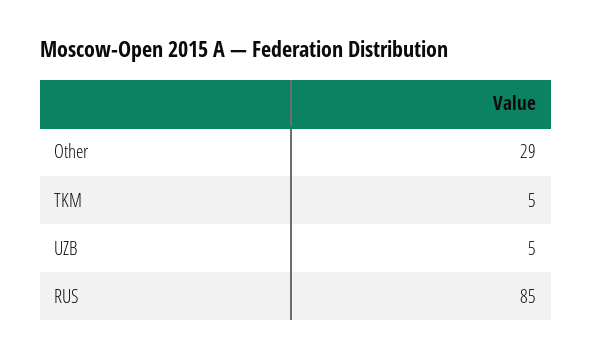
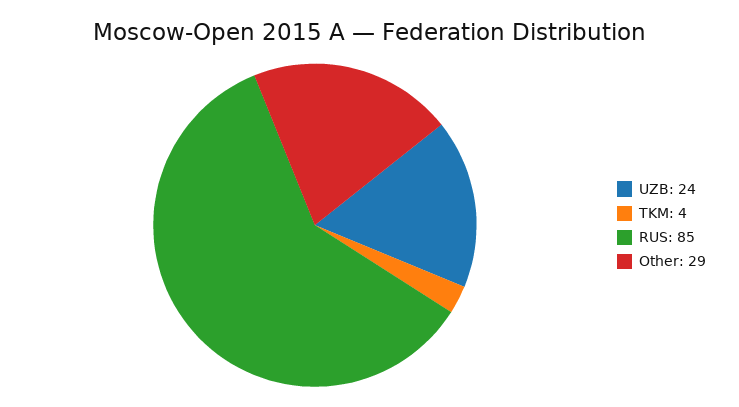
  {
    "Other": 29,
-   "TKM": 5,
+   "TKM": 4,
-   "UZB": 5,
+   "UZB": 24,
    "RUS": 85
  }

